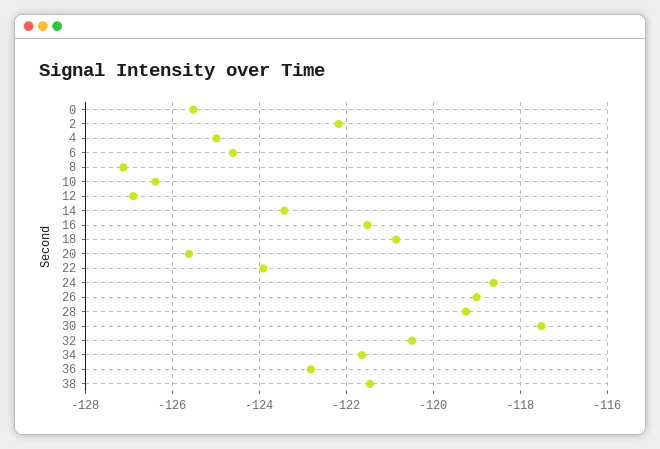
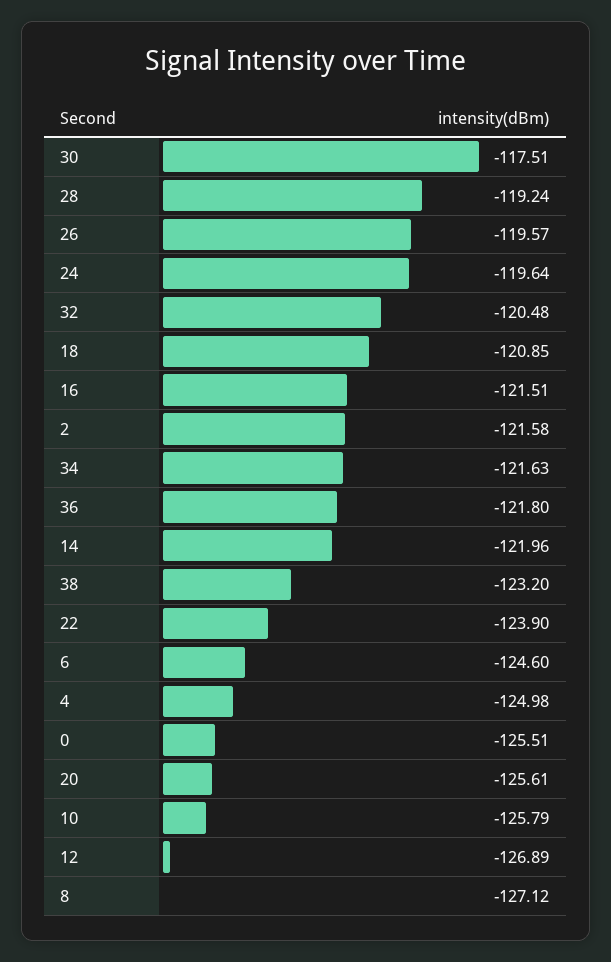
  {
    "0": -125.51,
-   "2": -122.2,
+   "2": -121.58,
    "4": -124.98,
    "6": -124.6,
    "8": -127.12,
-   "10": -126.4,
+   "10": -125.79,
    "12": -126.89,
-   "14": -123.4,
+   "14": -121.96,
    "16": -121.51,
    "18": -120.85,
    "20": -125.61,
    "22": -123.9,
-   "24": -118.6,
+   "24": -119.64,
-   "26": -119,
+   "26": -119.57,
    "28": -119.24,
    "30": -117.51,
    "32": -120.48,
    "34": -121.63,
-   "36": -122.8,
+   "36": -121.8,
-   "38": -121.4
+   "38": -123.2
  }

